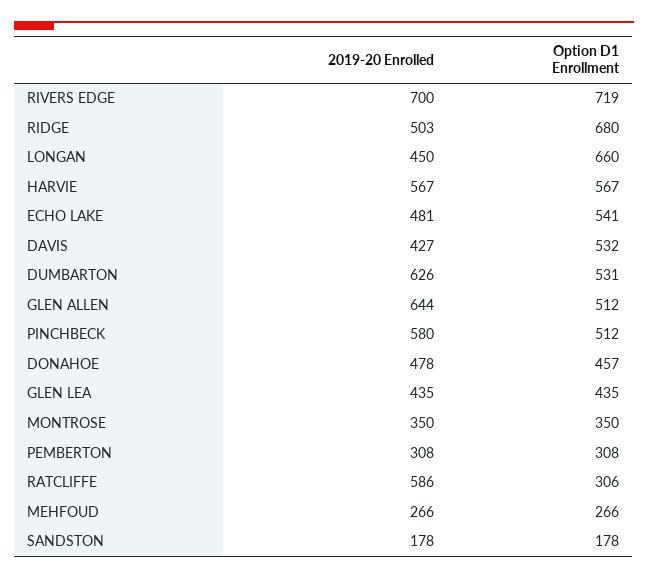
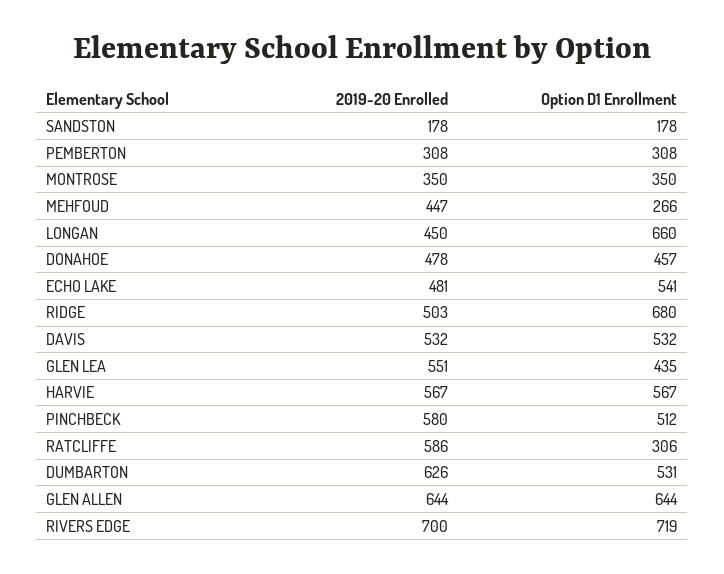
  {
    "2019-20 Enrolled": {
      "RIVERS EDGE": 700,
      "RIDGE": 503,
      "LONGAN": 450,
      "HARVIE": 567,
      "ECHO LAKE": 481,
-     "DAVIS": 427,
+     "DAVIS": 532,
      "DUMBARTON": 626,
      "GLEN ALLEN": 644,
      "PINCHBECK": 580,
      "DONAHOE": 478,
-     "GLEN LEA": 435,
+     "GLEN LEA": 551,
      "MONTROSE": 350,
      "PEMBERTON": 308,
      "RATCLIFFE": 586,
-     "MEHFOUD": 266,
+     "MEHFOUD": 447,
      "SANDSTON": 178
    },
    "Option D1 Enrollment": {
      "RIVERS EDGE": 719,
      "RIDGE": 680,
      "LONGAN": 660,
      "HARVIE": 567,
      "ECHO LAKE": 541,
      "DAVIS": 532,
      "DUMBARTON": 531,
-     "GLEN ALLEN": 512,
+     "GLEN ALLEN": 644,
      "PINCHBECK": 512,
      "DONAHOE": 457,
      "GLEN LEA": 435,
      "MONTROSE": 350,
      "PEMBERTON": 308,
      "RATCLIFFE": 306,
      "MEHFOUD": 266,
      "SANDSTON": 178
    }
  }

